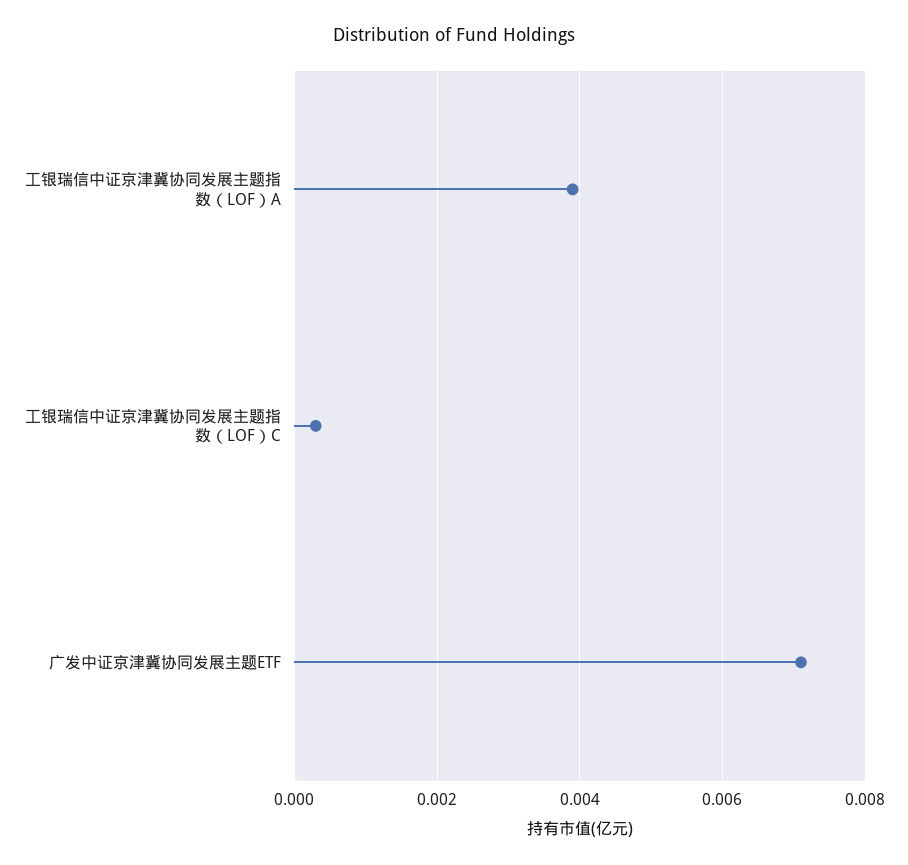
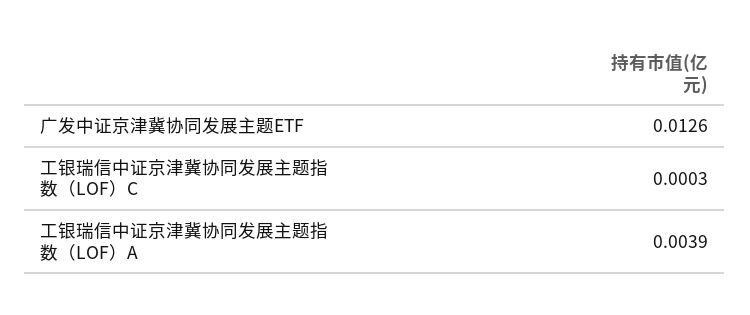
  {
    "工银瑞信中证京津冀协同发展主题指数（LOF）A": 0.0039,
    "工银瑞信中证京津冀协同发展主题指数（LOF）C": 0.0003,
-   "广发中证京津冀协同发展主题ETF": 0.007
+   "广发中证京津冀协同发展主题ETF": 0.0126
  }

